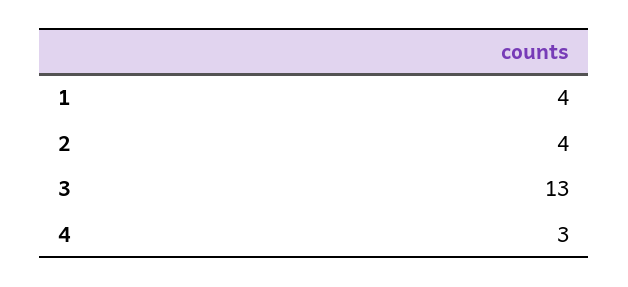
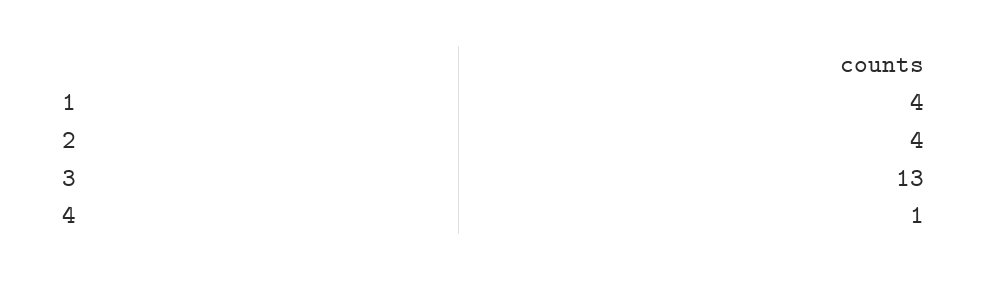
  {
    "1": 4,
    "2": 4,
    "3": 13,
-   "4": 3
+   "4": 1
  }

